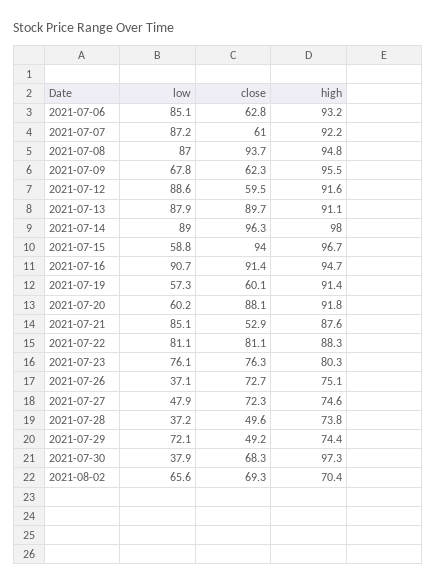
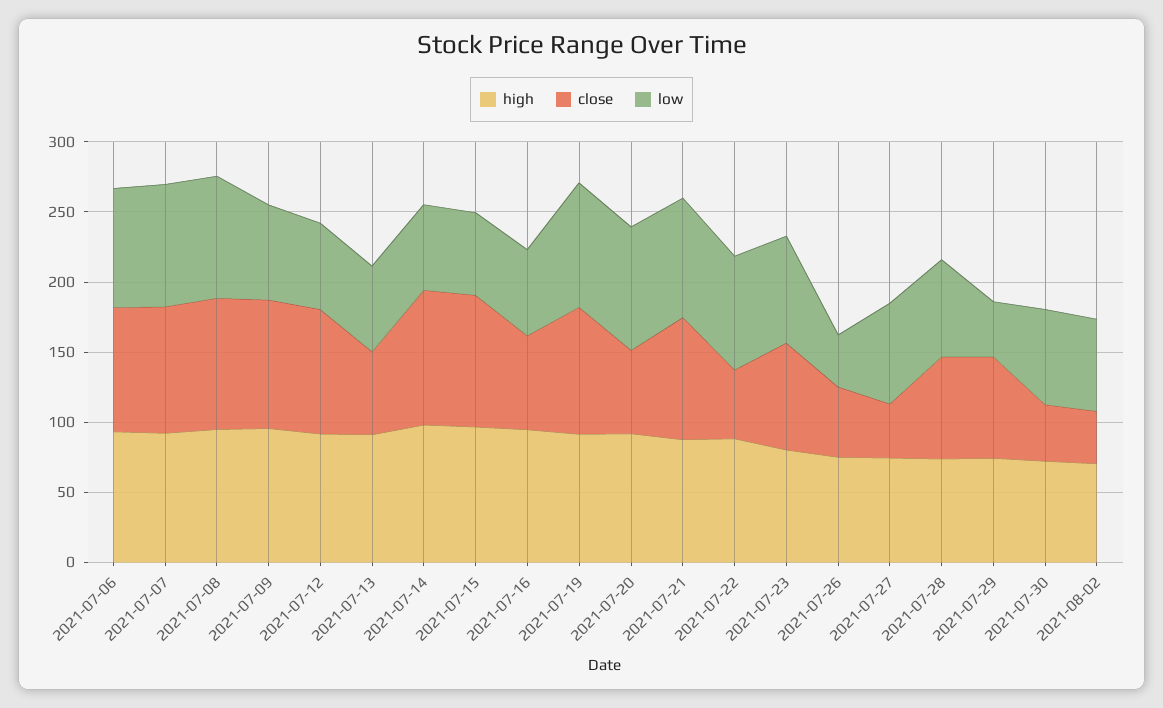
  {
    "low": {
      "2021-07-06": 85.1,
      "2021-07-07": 87.2,
      "2021-07-08": 87,
      "2021-07-09": 67.8,
-     "2021-07-12": 88.6,
+     "2021-07-12": 60,
-     "2021-07-13": 87.9,
+     "2021-07-13": 60,
-     "2021-07-14": 89,
+     "2021-07-14": 60,
      "2021-07-15": 58.8,
-     "2021-07-16": 90.7,
+     "2021-07-16": 60,
-     "2021-07-19": 57.3,
+     "2021-07-19": 90,
-     "2021-07-20": 60.2,
+     "2021-07-20": 90,
      "2021-07-21": 85.1,
      "2021-07-22": 81.1,
      "2021-07-23": 76.1,
      "2021-07-26": 37.1,
-     "2021-07-27": 47.9,
+     "2021-07-27": 70,
-     "2021-07-28": 37.2,
+     "2021-07-28": 70,
-     "2021-07-29": 72.1,
+     "2021-07-29": 40,
-     "2021-07-30": 37.9,
+     "2021-07-30": 70,
      "2021-08-02": 65.6
    },
    "close": {
-     "2021-07-06": 62.8,
+     "2021-07-06": 90,
-     "2021-07-07": 61,
+     "2021-07-07": 90,
      "2021-07-08": 93.7,
-     "2021-07-09": 62.3,
+     "2021-07-09": 90,
-     "2021-07-12": 59.5,
+     "2021-07-12": 90,
-     "2021-07-13": 89.7,
+     "2021-07-13": 60,
      "2021-07-14": 96.3,
      "2021-07-15": 94,
-     "2021-07-16": 91.4,
+     "2021-07-16": 70,
-     "2021-07-19": 60.1,
+     "2021-07-19": 90,
-     "2021-07-20": 88.1,
+     "2021-07-20": 60,
-     "2021-07-21": 52.9,
+     "2021-07-21": 90,
-     "2021-07-22": 81.1,
+     "2021-07-22": 50,
      "2021-07-23": 76.3,
-     "2021-07-26": 72.7,
+     "2021-07-26": 50,
-     "2021-07-27": 72.3,
+     "2021-07-27": 40,
-     "2021-07-28": 49.6,
+     "2021-07-28": 70,
-     "2021-07-29": 49.2,
+     "2021-07-29": 70,
-     "2021-07-30": 68.3,
+     "2021-07-30": 40,
-     "2021-08-02": 69.3
+     "2021-08-02": 40
    },
    "high": {
      "2021-07-06": 93.2,
      "2021-07-07": 92.2,
      "2021-07-08": 94.8,
      "2021-07-09": 95.5,
      "2021-07-12": 91.6,
      "2021-07-13": 91.1,
      "2021-07-14": 98,
      "2021-07-15": 96.7,
      "2021-07-16": 94.7,
      "2021-07-19": 91.4,
      "2021-07-20": 91.8,
      "2021-07-21": 87.6,
      "2021-07-22": 88.3,
      "2021-07-23": 80.3,
      "2021-07-26": 75.1,
      "2021-07-27": 74.6,
      "2021-07-28": 73.8,
      "2021-07-29": 74.4,
-     "2021-07-30": 97.3,
+     "2021-07-30": 70,
      "2021-08-02": 70.4
    }
  }

